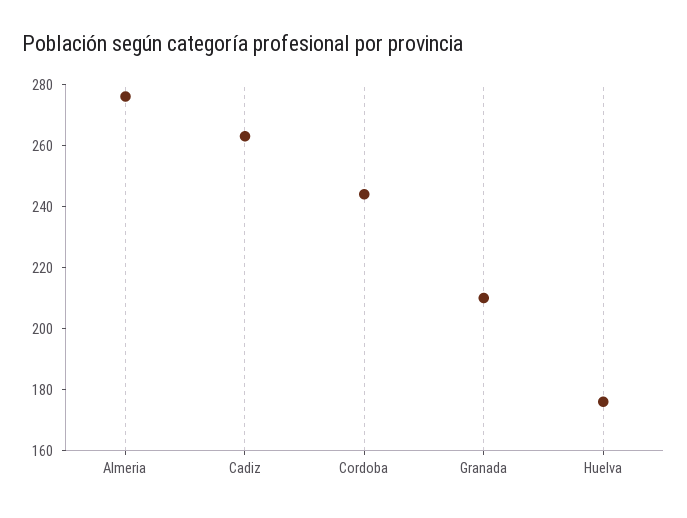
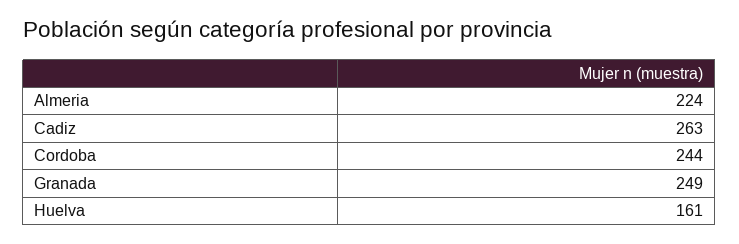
  {
-   "Almeria": 275,
+   "Almeria": 224,
    "Cadiz": 263,
    "Cordoba": 244,
-   "Granada": 210,
+   "Granada": 249,
-   "Huelva": 175
+   "Huelva": 161
  }

